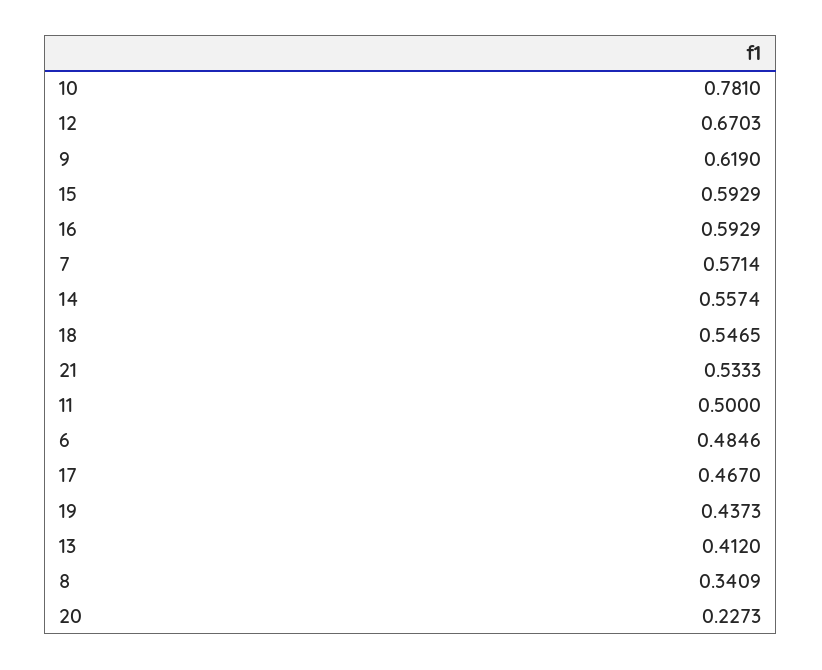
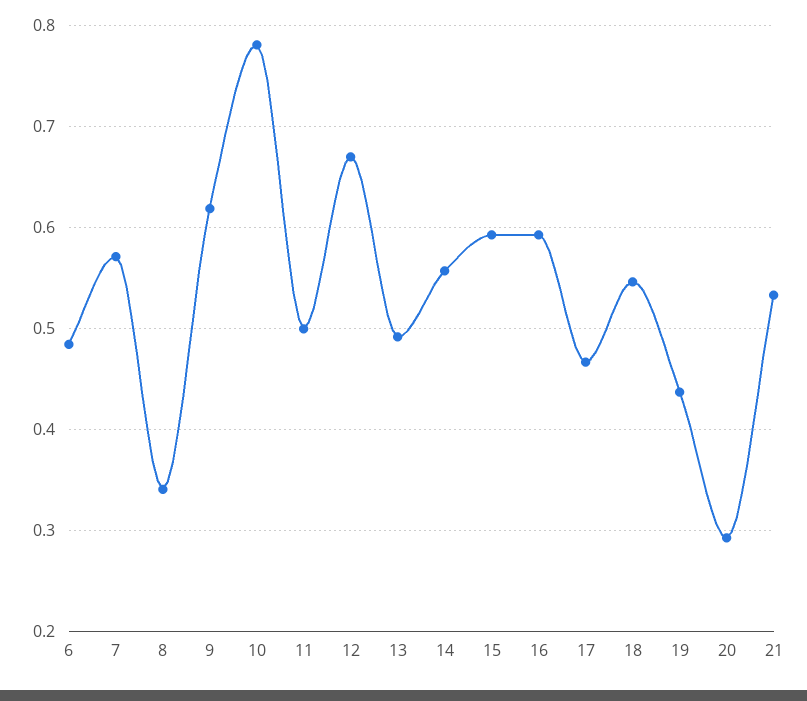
  {
    "10": 0.781,
    "12": 0.6703,
    "9": 0.619,
    "15": 0.5929,
    "16": 0.5929,
    "7": 0.5714,
    "14": 0.5574,
    "18": 0.5465,
    "21": 0.5333,
    "11": 0.5,
    "6": 0.4846,
    "17": 0.467,
    "19": 0.4373,
-   "13": 0.412,
+   "13": 0.49,
    "8": 0.3409,
-   "20": 0.2273
+   "20": 0.29
  }

